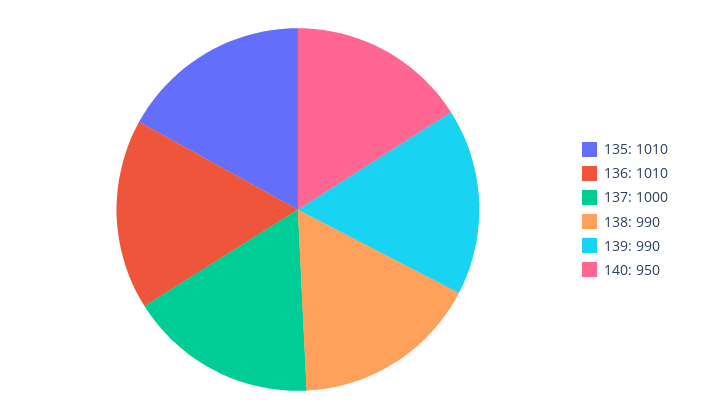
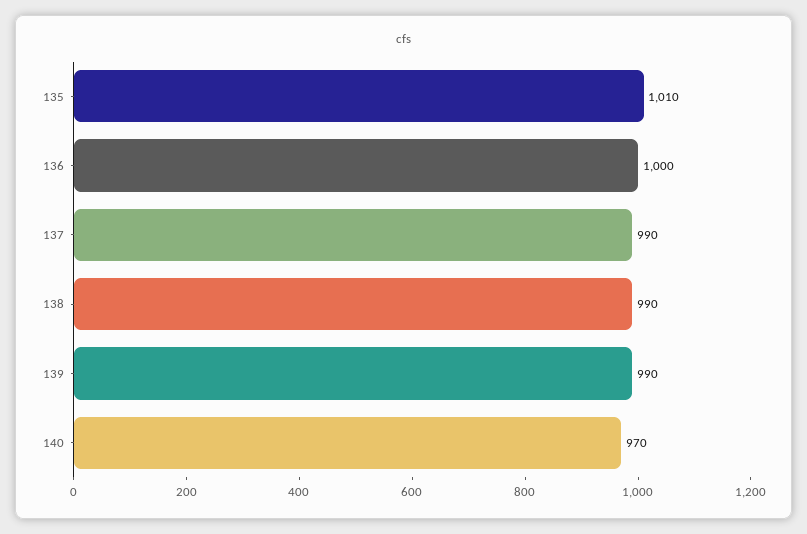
  {
    "135": 1010,
-   "136": 1010,
+   "136": 1000,
-   "137": 1000,
+   "137": 990,
    "138": 990,
    "139": 990,
-   "140": 950
+   "140": 970
  }

